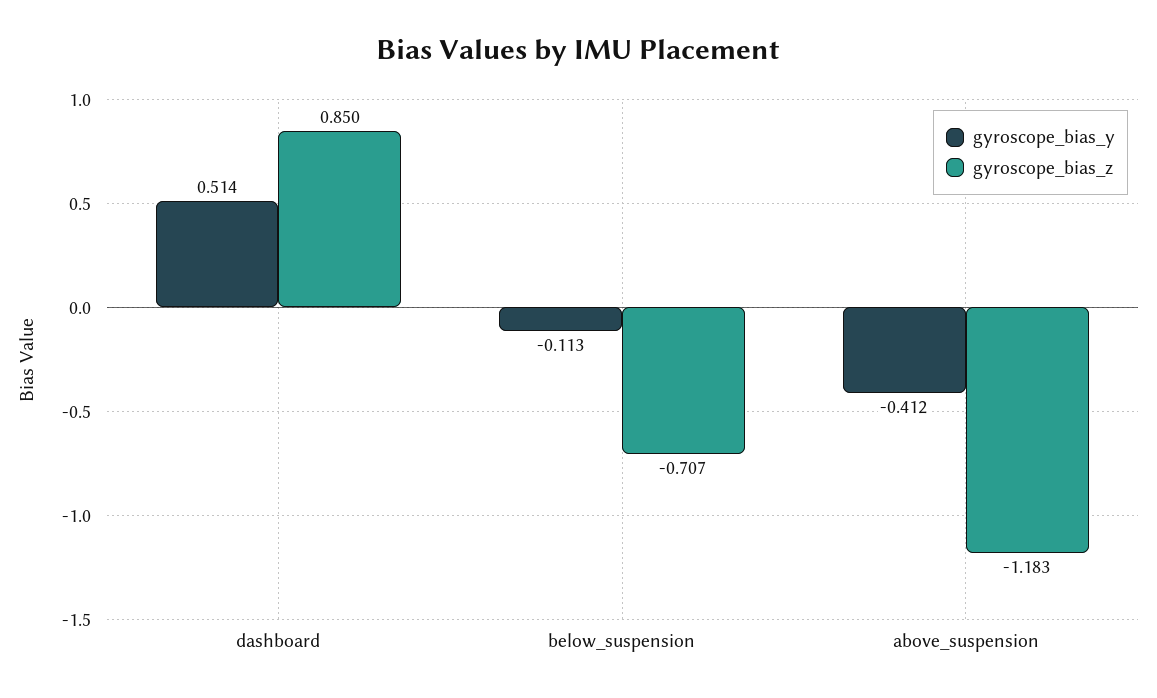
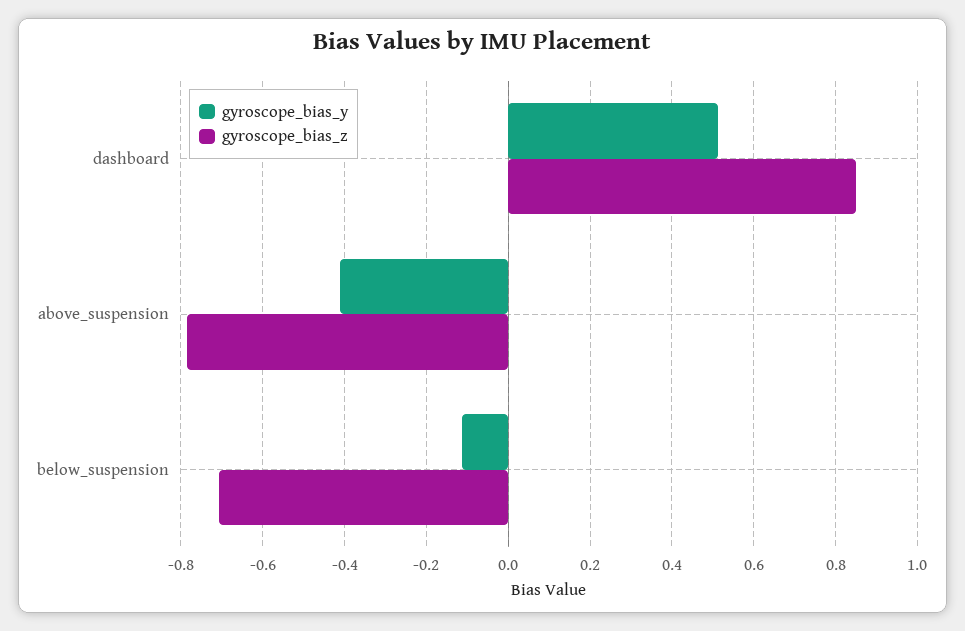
  {
    "gyroscope_bias_y": {
      "dashboard": 0.514,
      "below_suspension": -0.113,
      "above_suspension": -0.412
    },
    "gyroscope_bias_z": {
      "dashboard": 0.85,
      "below_suspension": -0.707,
-     "above_suspension": -1.183
+     "above_suspension": -0.78
    }
  }

